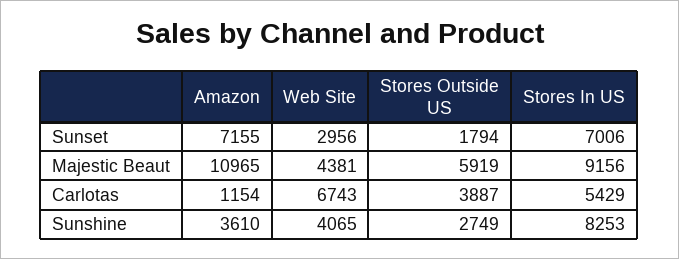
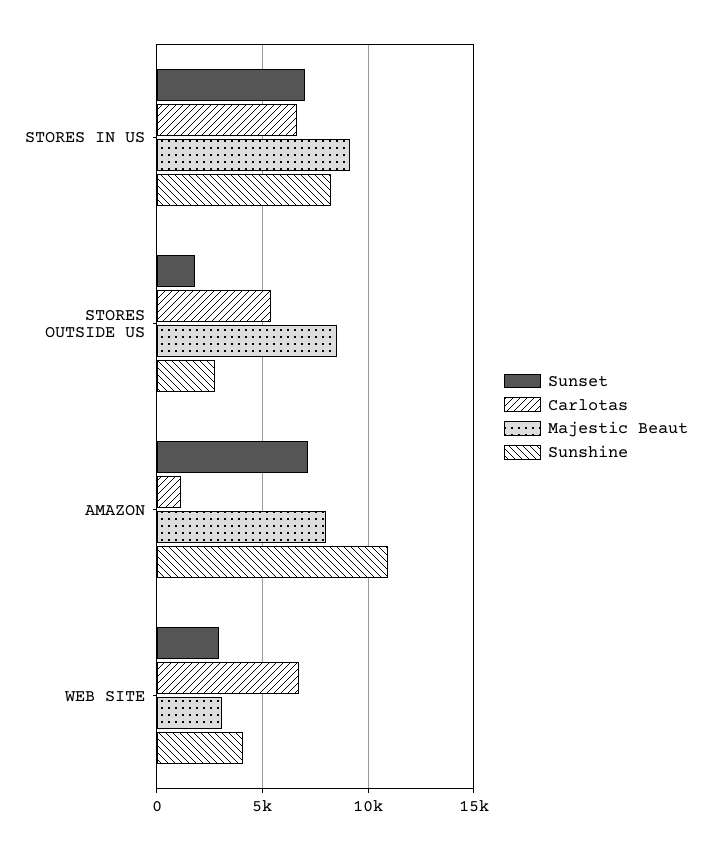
  {
    "Sunset": {
      "Amazon": 7155,
      "Web Site": 2956,
      "Stores Outside US": 1794,
      "Stores In US": 7006
    },
    "Majestic Beaut": {
-     "Amazon": 10965,
+     "Amazon": 8000,
-     "Web Site": 4381,
+     "Web Site": 3000,
-     "Stores Outside US": 5919,
+     "Stores Outside US": 8500,
      "Stores In US": 9156
    },
    "Carlotas": {
      "Amazon": 1154,
      "Web Site": 6743,
-     "Stores Outside US": 3887,
+     "Stores Outside US": 5500,
-     "Stores In US": 5429
+     "Stores In US": 6500
    },
    "Sunshine": {
-     "Amazon": 3610,
+     "Amazon": 11000,
      "Web Site": 4065,
      "Stores Outside US": 2749,
      "Stores In US": 8253
    }
  }

